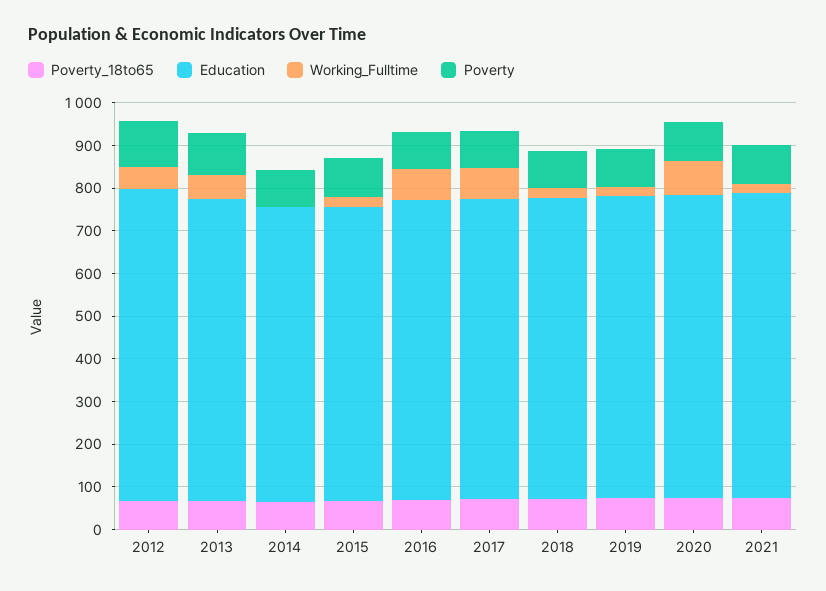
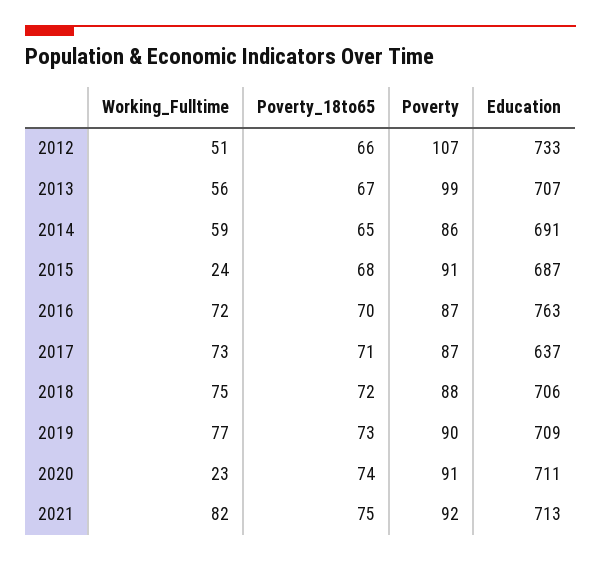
  {
    "Poverty_18to65": {
      "2012": 66,
      "2013": 67,
      "2014": 65,
      "2015": 68,
      "2016": 70,
      "2017": 71,
      "2018": 72,
      "2019": 73,
      "2020": 74,
      "2021": 75
    },
    "Education": {
      "2012": 733,
      "2013": 707,
      "2014": 691,
      "2015": 687,
-     "2016": 700,
+     "2016": 763,
-     "2017": 700,
+     "2017": 637,
      "2018": 706,
      "2019": 709,
      "2020": 711,
      "2021": 713
    },
    "Working_Fulltime": {
      "2012": 51,
      "2013": 56,
-     "2014": 0,
+     "2014": 59,
      "2015": 24,
      "2016": 72,
      "2017": 73,
-     "2018": 20,
+     "2018": 75,
-     "2019": 20,
+     "2019": 77,
-     "2020": 80,
+     "2020": 23,
-     "2021": 20
+     "2021": 82
    },
    "Poverty": {
      "2012": 107,
      "2013": 99,
      "2014": 86,
      "2015": 91,
      "2016": 87,
      "2017": 87,
      "2018": 88,
      "2019": 90,
      "2020": 91,
      "2021": 92
    }
  }

